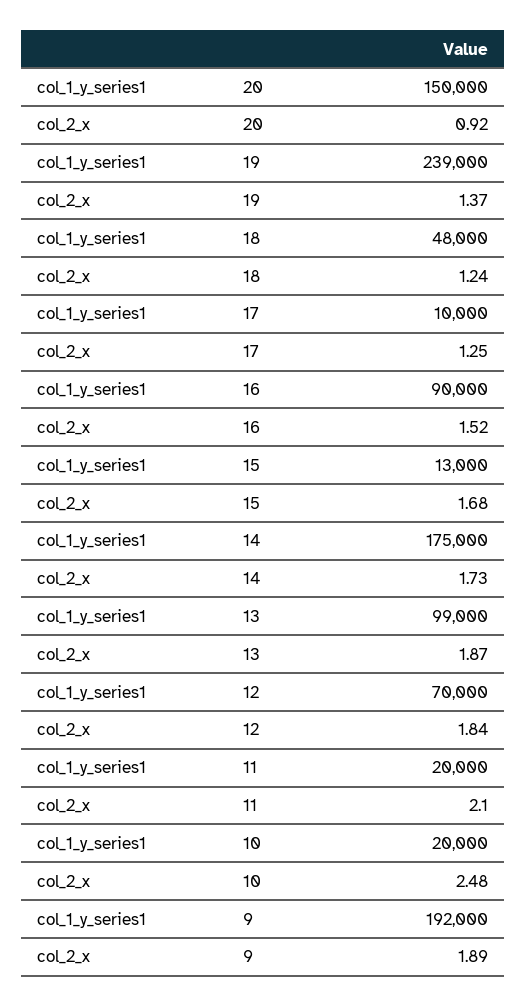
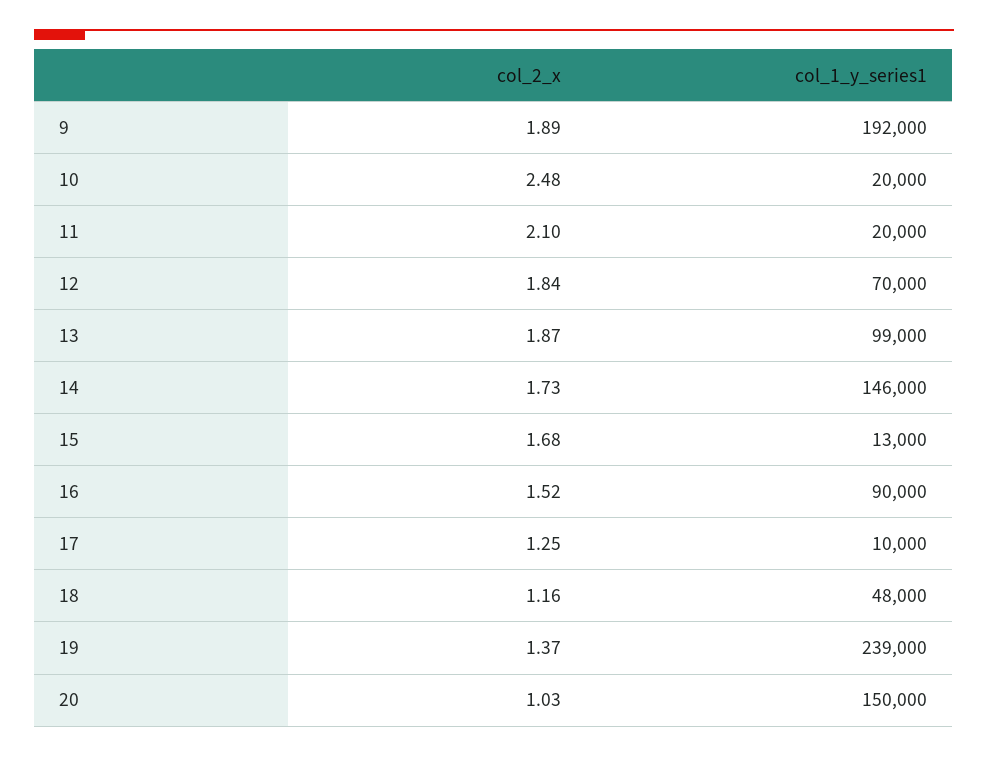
  {
    "col_1_y_series1": {
      "20": 150000,
      "19": 239000,
      "18": 48000,
      "17": 10000,
      "16": 90000,
      "15": 13000,
-     "14": 175000,
+     "14": 146000,
      "13": 99000,
      "12": 70000,
      "11": 20000,
      "10": 20000,
      "9": 192000
    },
    "col_2_x": {
-     "20": 0.92,
+     "20": 1.03,
      "19": 1.37,
-     "18": 1.24,
+     "18": 1.16,
      "17": 1.25,
      "16": 1.52,
      "15": 1.68,
      "14": 1.73,
      "13": 1.87,
      "12": 1.84,
      "11": 2.1,
      "10": 2.48,
      "9": 1.89
    }
  }

